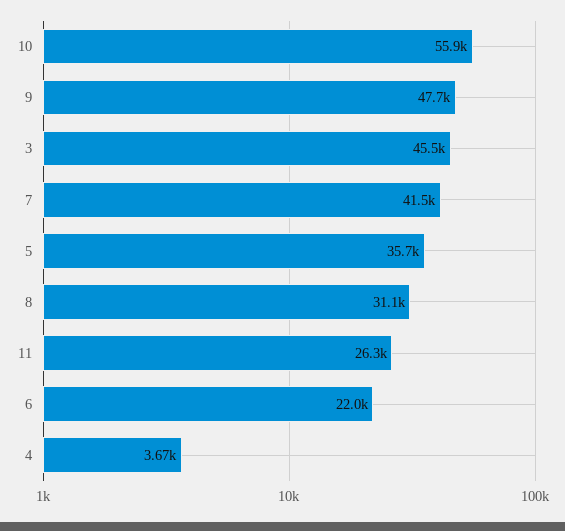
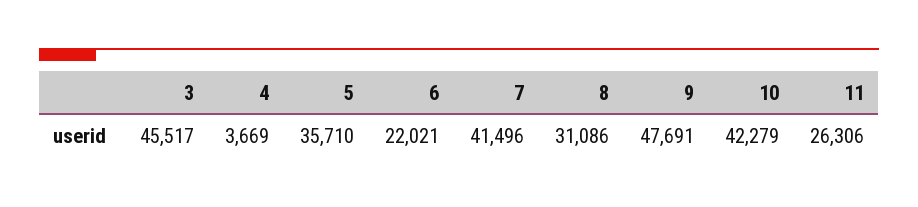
  {
-   "10": 55900,
+   "10": 42279,
    "9": 47691,
    "3": 45517,
    "7": 41496,
    "5": 35710,
    "8": 31086,
    "11": 26306,
    "6": 22021,
    "4": 3669
  }

